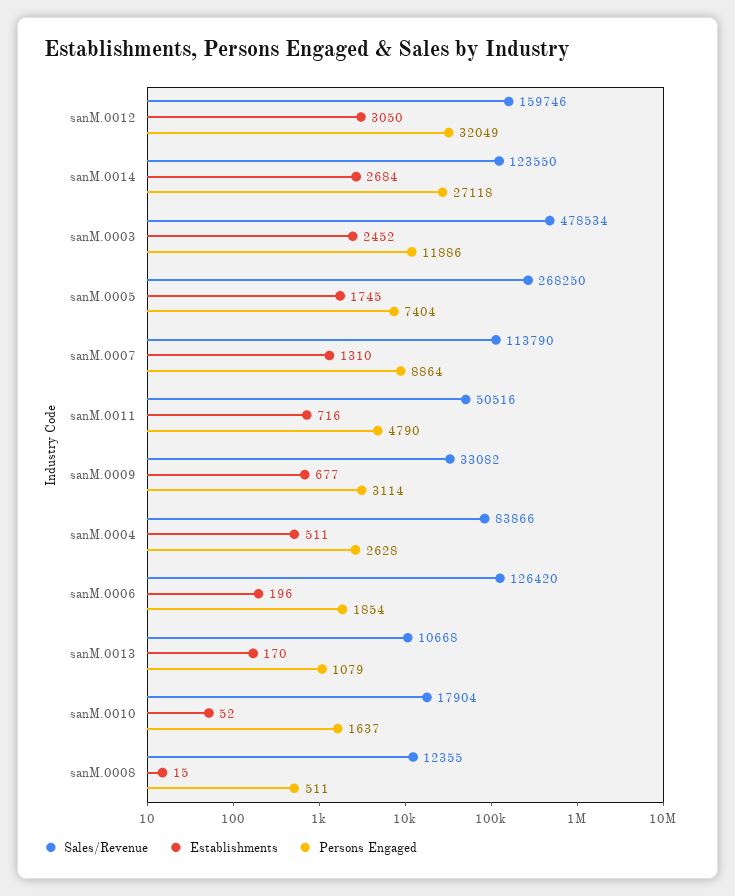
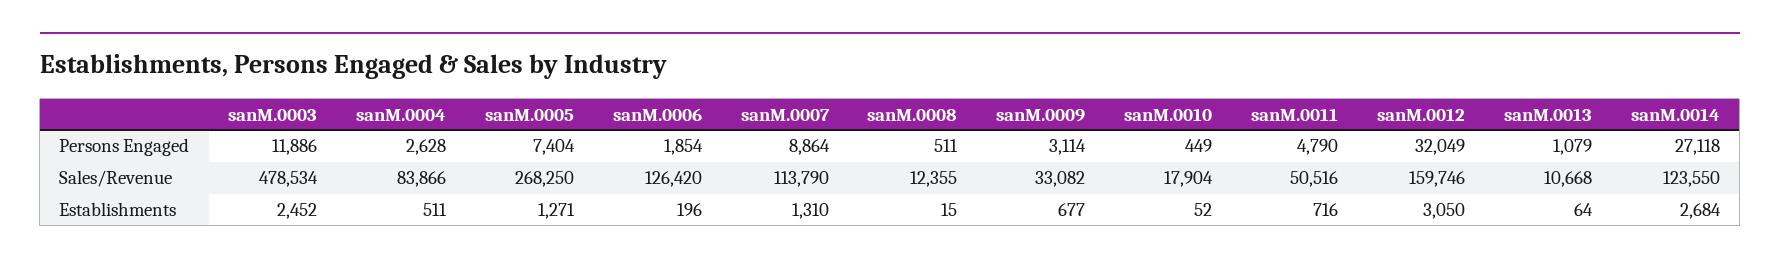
  {
    "Sales/Revenue": {
      "sanM.0012": 159746,
      "sanM.0014": 123550,
      "sanM.0003": 478534,
      "sanM.0005": 268250,
      "sanM.0007": 113790,
      "sanM.0011": 50516,
      "sanM.0009": 33082,
      "sanM.0004": 83866,
      "sanM.0006": 126420,
      "sanM.0013": 10668,
      "sanM.0010": 17904,
      "sanM.0008": 12355
    },
    "Establishments": {
      "sanM.0012": 3050,
      "sanM.0014": 2684,
      "sanM.0003": 2452,
-     "sanM.0005": 1745,
+     "sanM.0005": 1271,
      "sanM.0007": 1310,
      "sanM.0011": 716,
      "sanM.0009": 677,
      "sanM.0004": 511,
      "sanM.0006": 196,
-     "sanM.0013": 170,
+     "sanM.0013": 64,
      "sanM.0010": 52,
      "sanM.0008": 15
    },
    "Persons Engaged": {
      "sanM.0012": 32049,
      "sanM.0014": 27118,
      "sanM.0003": 11886,
      "sanM.0005": 7404,
      "sanM.0007": 8864,
      "sanM.0011": 4790,
      "sanM.0009": 3114,
      "sanM.0004": 2628,
      "sanM.0006": 1854,
      "sanM.0013": 1079,
-     "sanM.0010": 1637,
+     "sanM.0010": 449,
      "sanM.0008": 511
    }
  }

